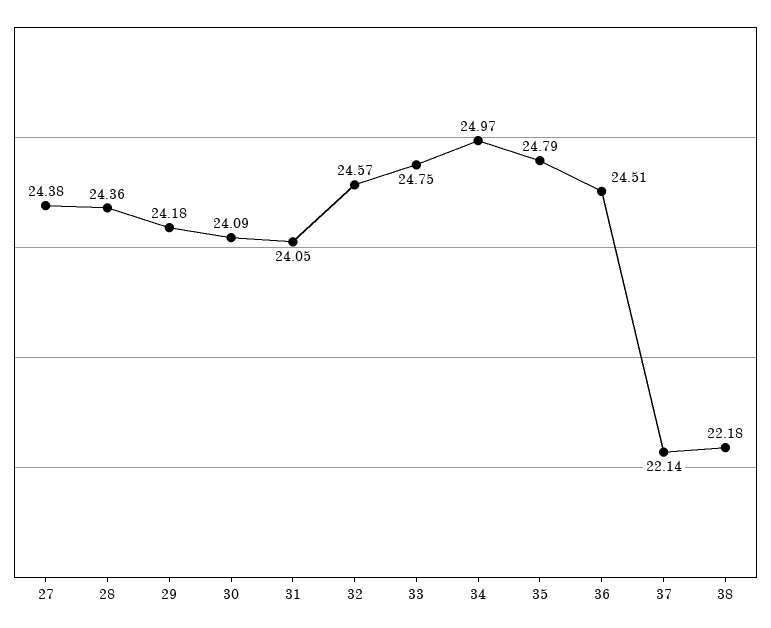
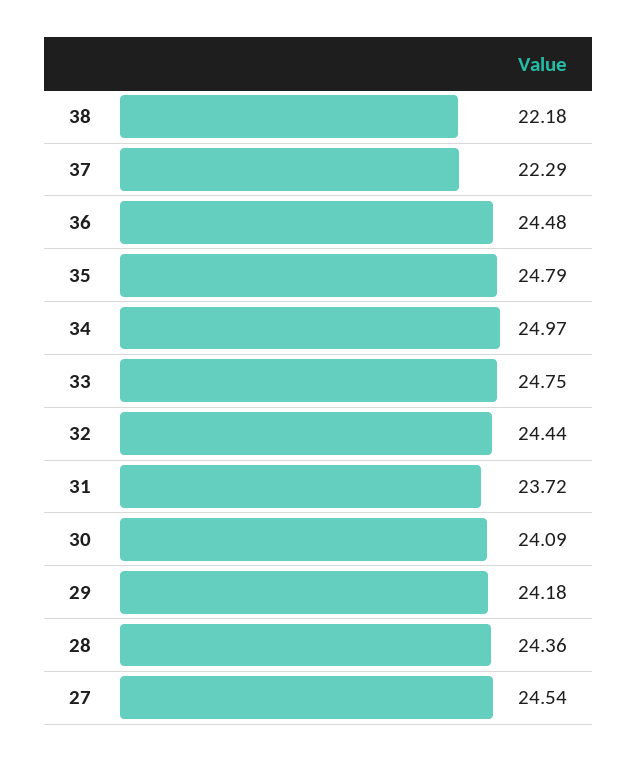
  {
-   "27": 24.38,
+   "27": 24.54,
    "28": 24.36,
    "29": 24.18,
    "30": 24.09,
-   "31": 24.05,
+   "31": 23.72,
-   "32": 24.57,
+   "32": 24.44,
    "33": 24.75,
    "34": 24.97,
    "35": 24.79,
-   "36": 24.51,
+   "36": 24.48,
-   "37": 22.14,
+   "37": 22.29,
    "38": 22.18
  }

